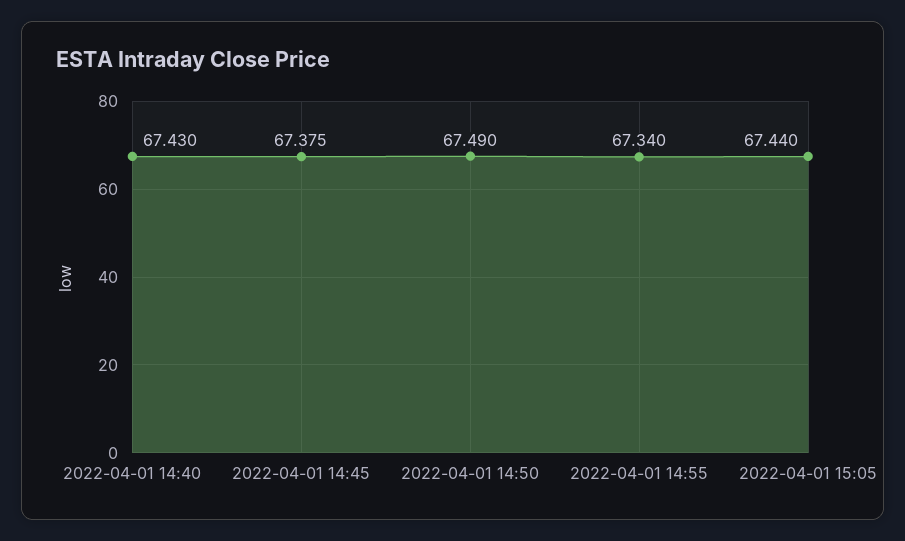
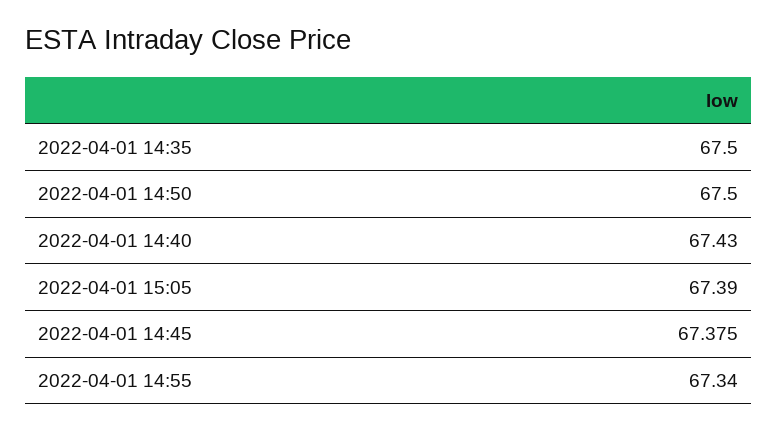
  {
    "2022-04-01 14:40": 67.43,
    "2022-04-01 14:45": 67.375,
-   "2022-04-01 14:50": 67.49,
+   "2022-04-01 14:50": 67.5,
    "2022-04-01 14:55": 67.34,
-   "2022-04-01 15:05": 67.44
+   "2022-04-01 15:05": 67.39,
+   "2022-04-01 14:35": 67.5
  }

